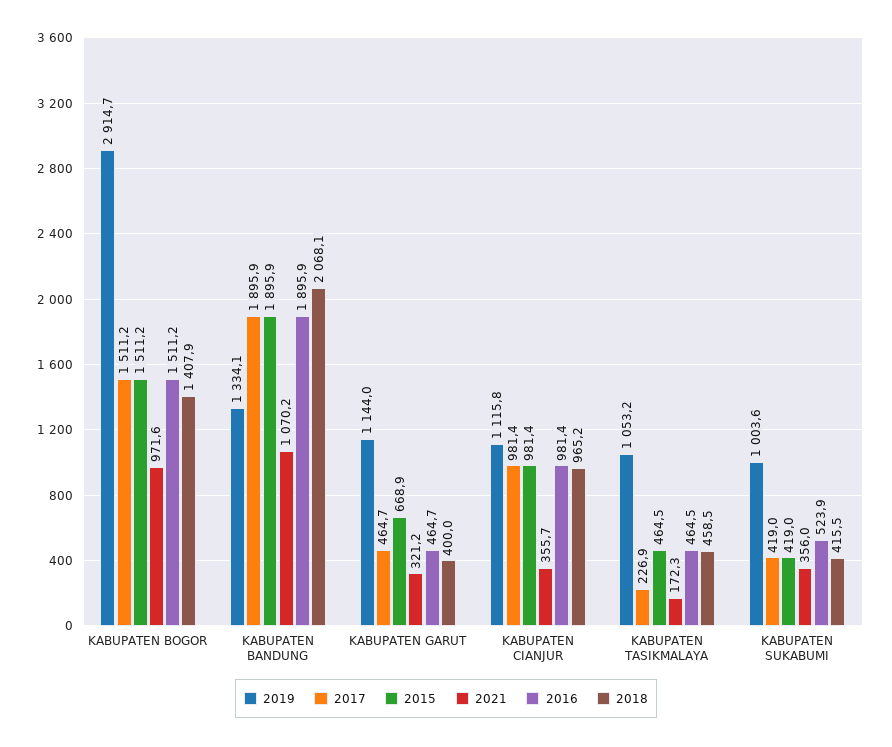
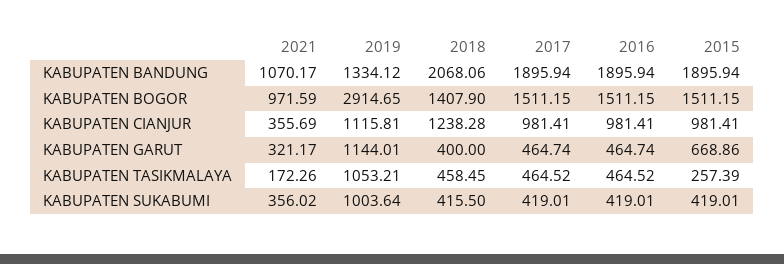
  {
    "2019": {
      "KABUPATEN BOGOR": 2914.65,
      "KABUPATEN BANDUNG": 1334.12,
      "KABUPATEN GARUT": 1144.01,
      "KABUPATEN CIANJUR": 1115.81,
      "KABUPATEN TASIKMALAYA": 1053.21,
      "KABUPATEN SUKABUMI": 1003.64
    },
    "2017": {
      "KABUPATEN BOGOR": 1511.15,
      "KABUPATEN BANDUNG": 1895.94,
      "KABUPATEN GARUT": 464.74,
      "KABUPATEN CIANJUR": 981.41,
-     "KABUPATEN TASIKMALAYA": 226.9,
+     "KABUPATEN TASIKMALAYA": 464.52,
      "KABUPATEN SUKABUMI": 419.01
    },
    "2015": {
      "KABUPATEN BOGOR": 1511.15,
      "KABUPATEN BANDUNG": 1895.94,
      "KABUPATEN GARUT": 668.86,
      "KABUPATEN CIANJUR": 981.41,
-     "KABUPATEN TASIKMALAYA": 464.5,
+     "KABUPATEN TASIKMALAYA": 257.39,
      "KABUPATEN SUKABUMI": 419.01
    },
    "2021": {
      "KABUPATEN BOGOR": 971.59,
      "KABUPATEN BANDUNG": 1070.17,
      "KABUPATEN GARUT": 321.17,
      "KABUPATEN CIANJUR": 355.69,
      "KABUPATEN TASIKMALAYA": 172.26,
      "KABUPATEN SUKABUMI": 356.02
    },
    "2016": {
      "KABUPATEN BOGOR": 1511.15,
      "KABUPATEN BANDUNG": 1895.94,
      "KABUPATEN GARUT": 464.74,
      "KABUPATEN CIANJUR": 981.41,
      "KABUPATEN TASIKMALAYA": 464.52,
-     "KABUPATEN SUKABUMI": 523.9
+     "KABUPATEN SUKABUMI": 419.01
    },
    "2018": {
      "KABUPATEN BOGOR": 1407.9,
      "KABUPATEN BANDUNG": 2068.06,
      "KABUPATEN GARUT": 400,
-     "KABUPATEN CIANJUR": 965.2,
+     "KABUPATEN CIANJUR": 1238.28,
      "KABUPATEN TASIKMALAYA": 458.45,
      "KABUPATEN SUKABUMI": 415.5
    }
  }

